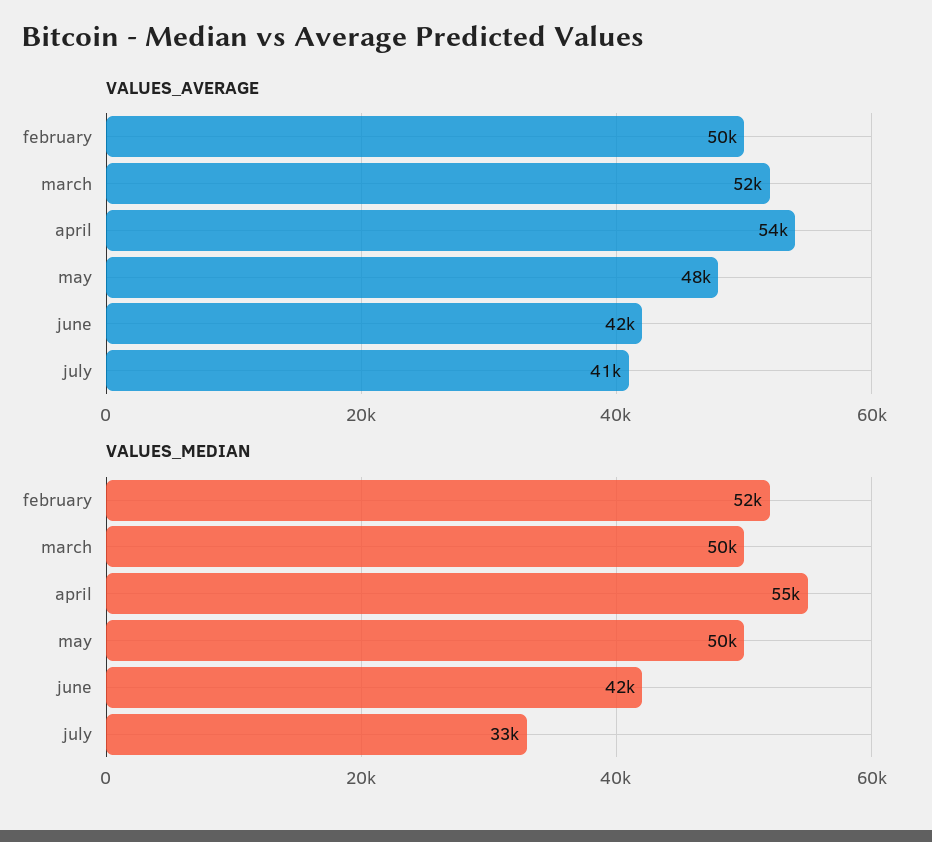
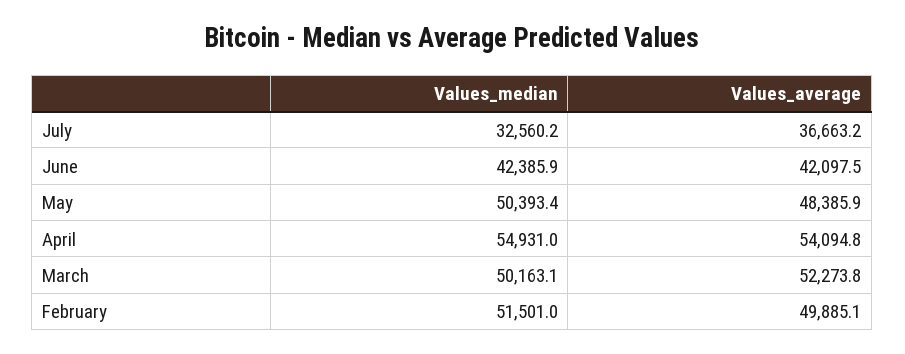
  {
    "VALUES_AVERAGE": {
      "february": 49885.1,
      "march": 52273.8,
      "april": 54094.8,
      "may": 48385.9,
      "june": 42097.5,
-     "july": 41000
+     "july": 36663.2
    },
    "VALUES_MEDIAN": {
      "february": 51501,
      "march": 50163.1,
      "april": 54931,
      "may": 50393.4,
      "june": 42385.9,
      "july": 32560.2
    }
  }

